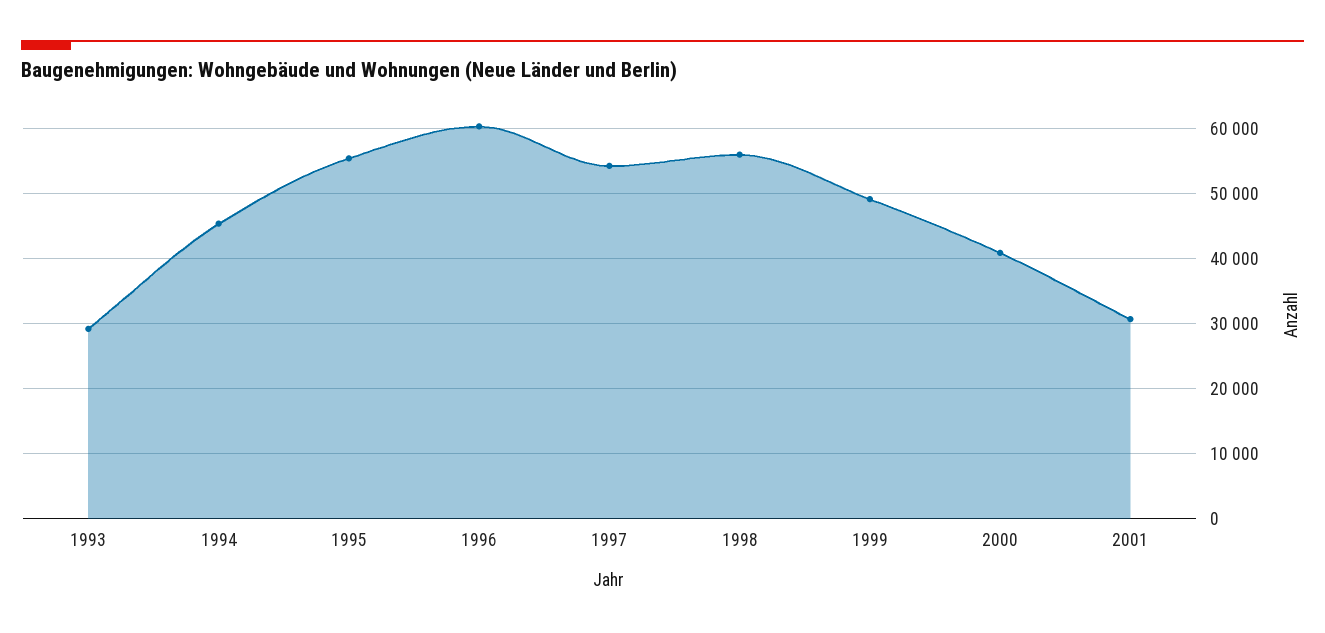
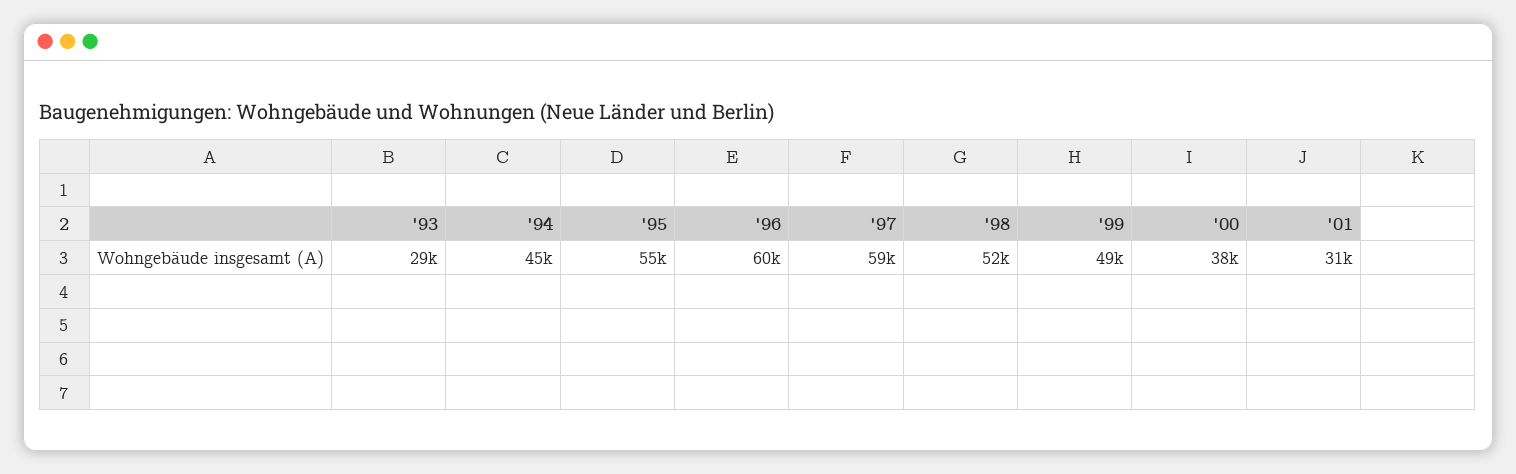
  {
    "1993": 29000,
    "1994": 45000,
    "1995": 55000,
    "1996": 60000,
-   "1997": 54000,
+   "1997": 59000,
-   "1998": 56000,
+   "1998": 52000,
    "1999": 49000,
-   "2000": 41000,
+   "2000": 38000,
    "2001": 31000
  }

